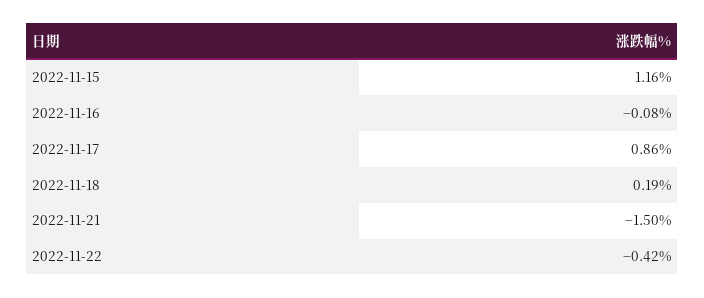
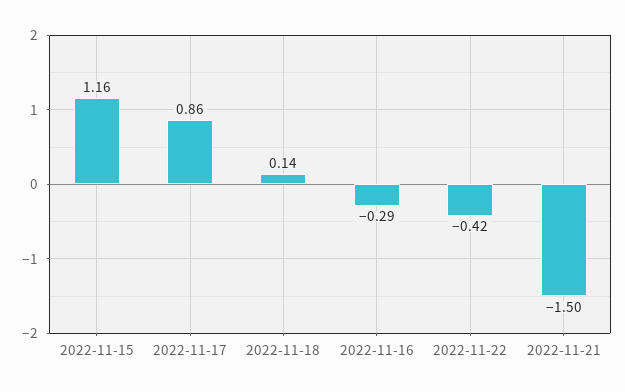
  {
    "2022-11-15": 1.16,
-   "2022-11-16": -0.08,
+   "2022-11-16": -0.29,
    "2022-11-17": 0.86,
-   "2022-11-18": 0.19,
+   "2022-11-18": 0.14,
    "2022-11-21": -1.5,
    "2022-11-22": -0.42
  }

